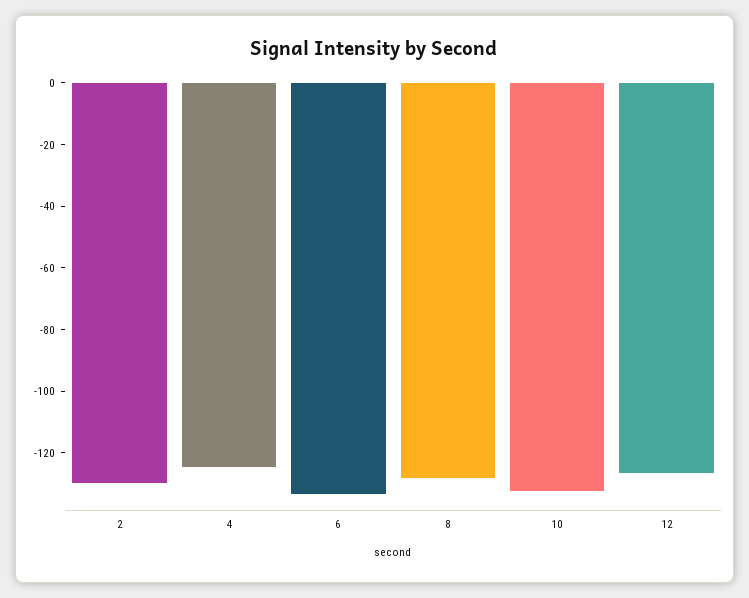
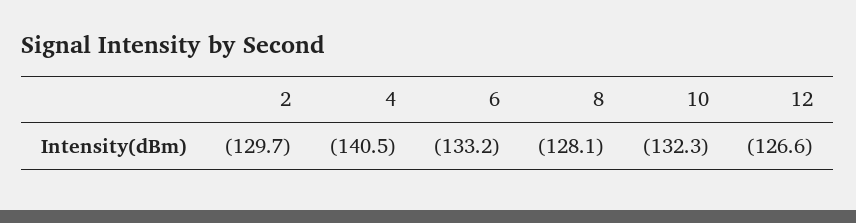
  {
    "2": -129.7,
-   "4": -125,
+   "4": -140.5,
    "6": -133.2,
    "8": -128.1,
    "10": -132.3,
    "12": -126.6
  }

